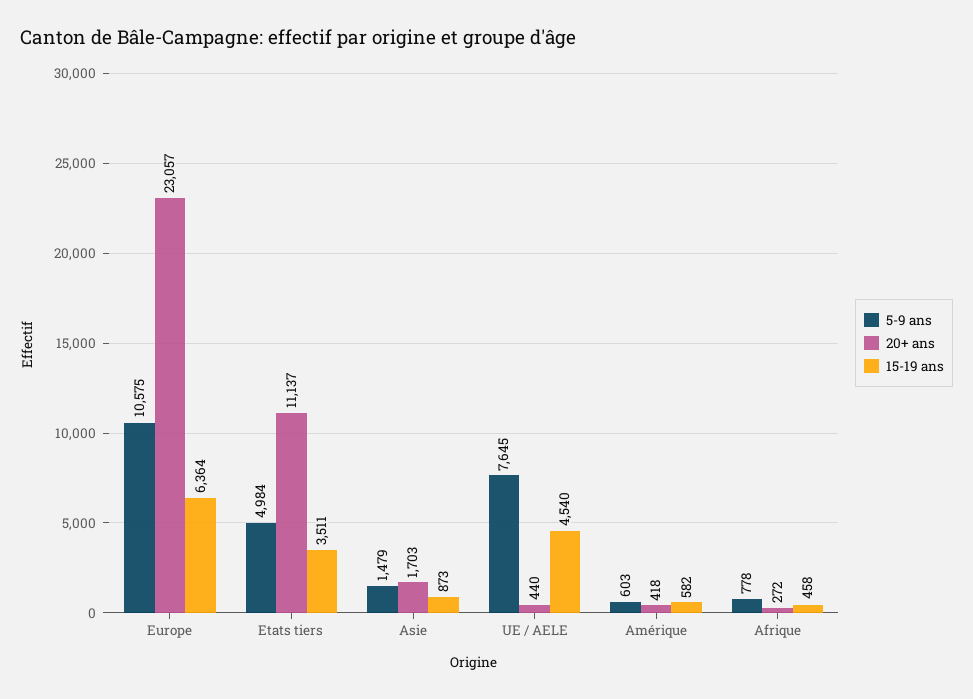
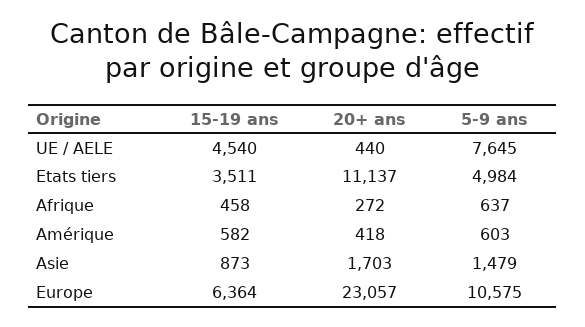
  {
    "5-9 ans": {
      "Europe": 10575,
      "Etats tiers": 4984,
      "Asie": 1479,
      "UE / AELE": 7645,
      "Amérique": 603,
-     "Afrique": 778
+     "Afrique": 637
    },
    "20+ ans": {
      "Europe": 23057,
      "Etats tiers": 11137,
      "Asie": 1703,
      "UE / AELE": 440,
      "Amérique": 418,
      "Afrique": 272
    },
    "15-19 ans": {
      "Europe": 6364,
      "Etats tiers": 3511,
      "Asie": 873,
      "UE / AELE": 4540,
      "Amérique": 582,
      "Afrique": 458
    }
  }

